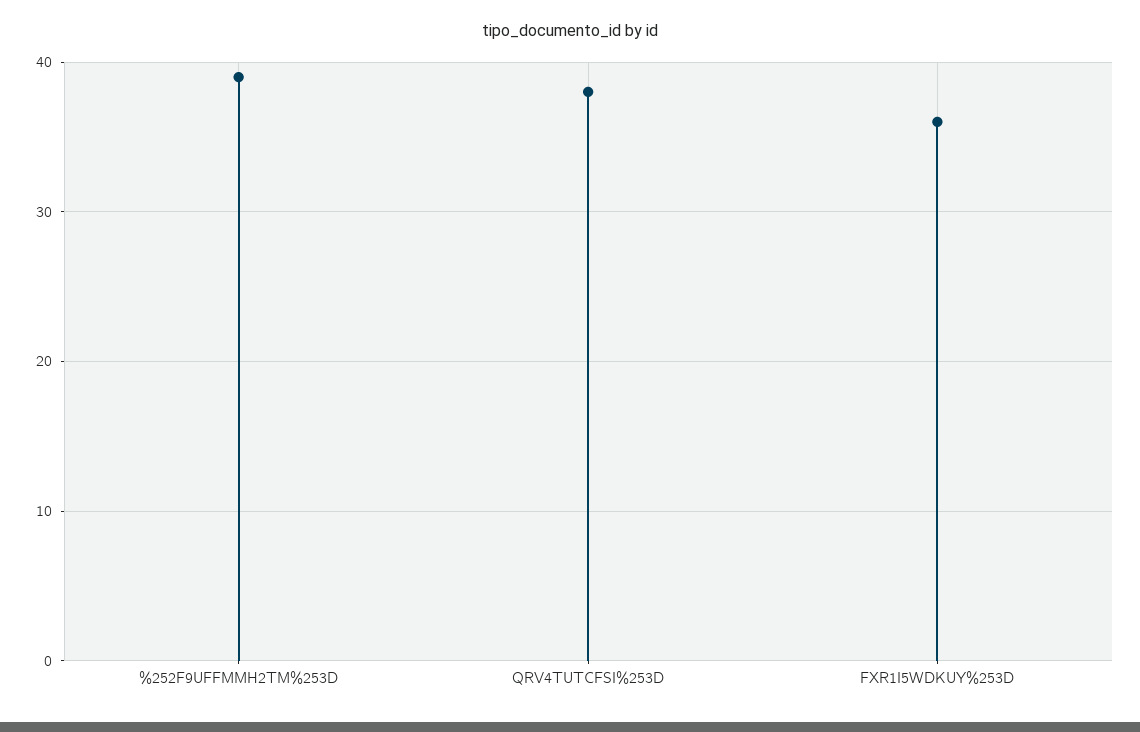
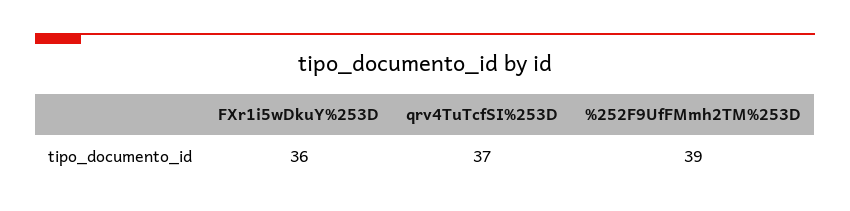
  {
    "%252F9UFFMMH2TM%253D": 39,
-   "QRV4TUTCFSI%253D": 38,
+   "QRV4TUTCFSI%253D": 37,
    "FXR1I5WDKUY%253D": 36
  }

